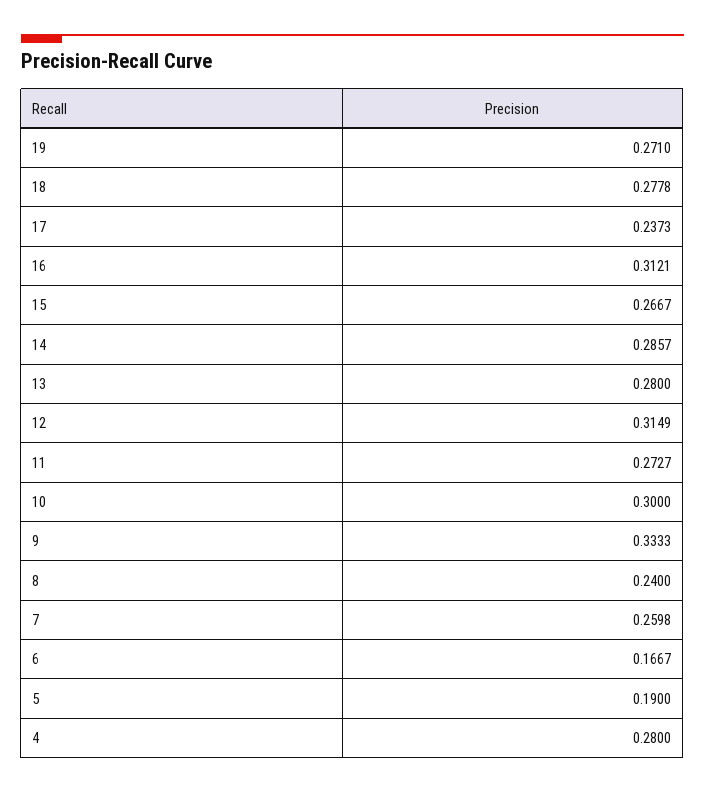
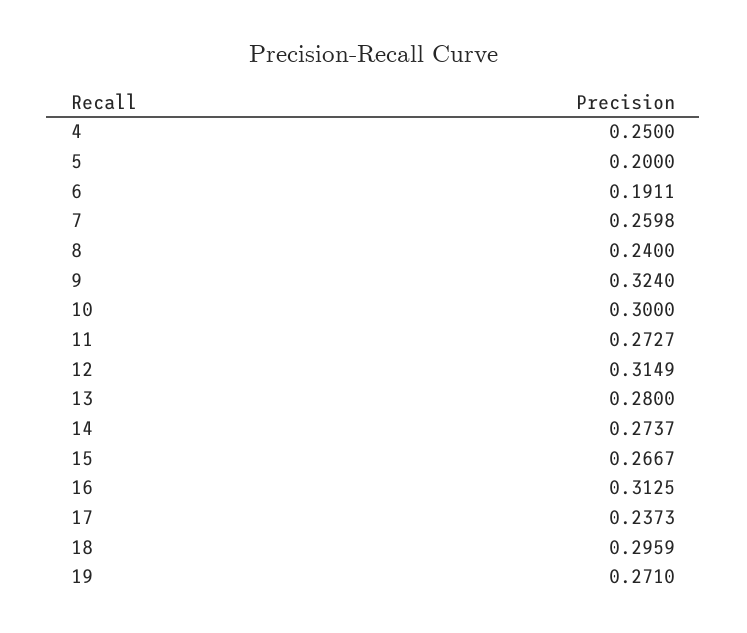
  {
    "19": 0.271,
-   "18": 0.2778,
+   "18": 0.2959,
    "17": 0.2373,
-   "16": 0.3121,
+   "16": 0.3125,
    "15": 0.2667,
-   "14": 0.2857,
+   "14": 0.2737,
    "13": 0.28,
    "12": 0.3149,
    "11": 0.2727,
    "10": 0.3,
-   "9": 0.3333,
+   "9": 0.324,
    "8": 0.24,
    "7": 0.2598,
-   "6": 0.1667,
+   "6": 0.1911,
-   "5": 0.19,
+   "5": 0.2,
-   "4": 0.28
+   "4": 0.25
  }

